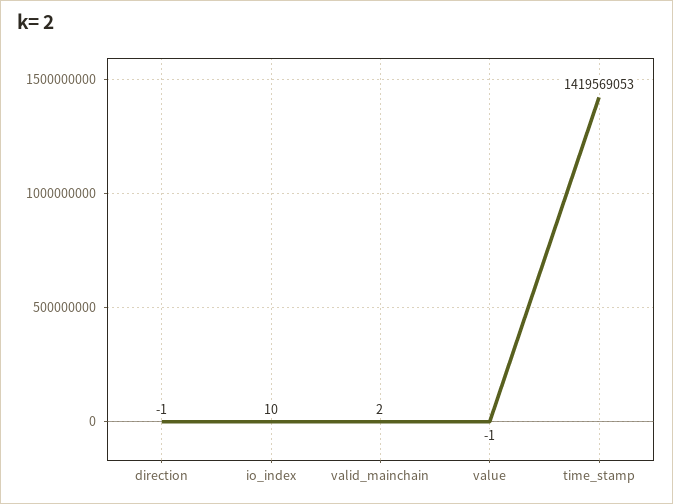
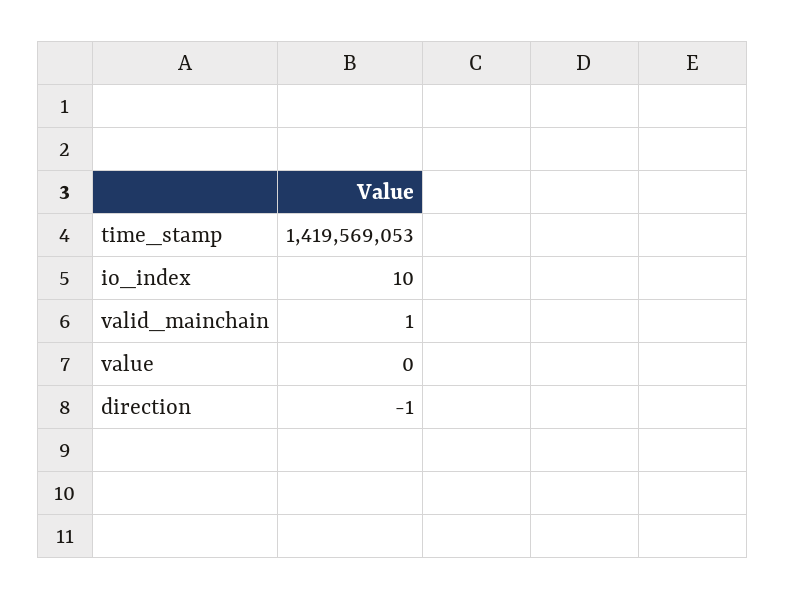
  {
    "direction": -1,
    "io_index": 10,
-   "valid_mainchain": 2,
+   "valid_mainchain": 1,
-   "value": -1,
+   "value": 0,
    "time_stamp": 1419569053
  }

